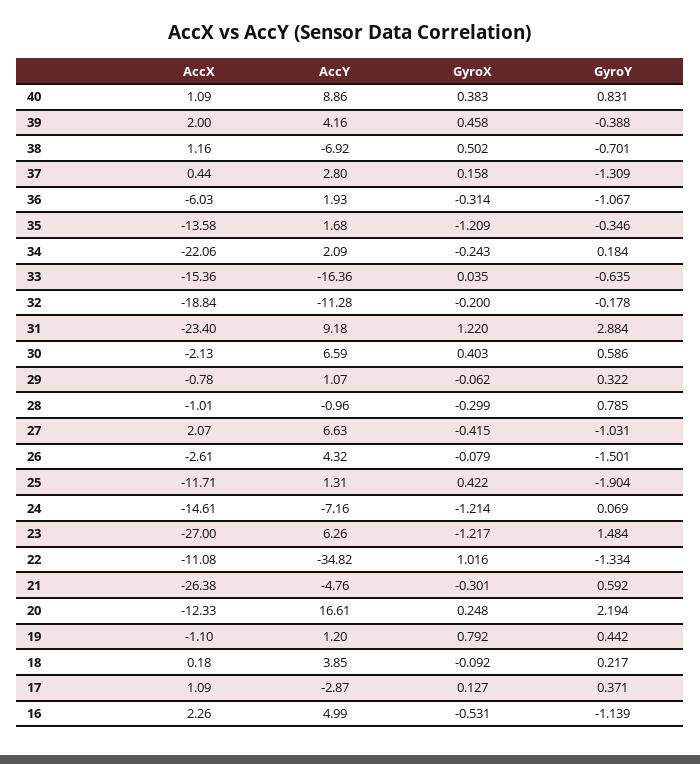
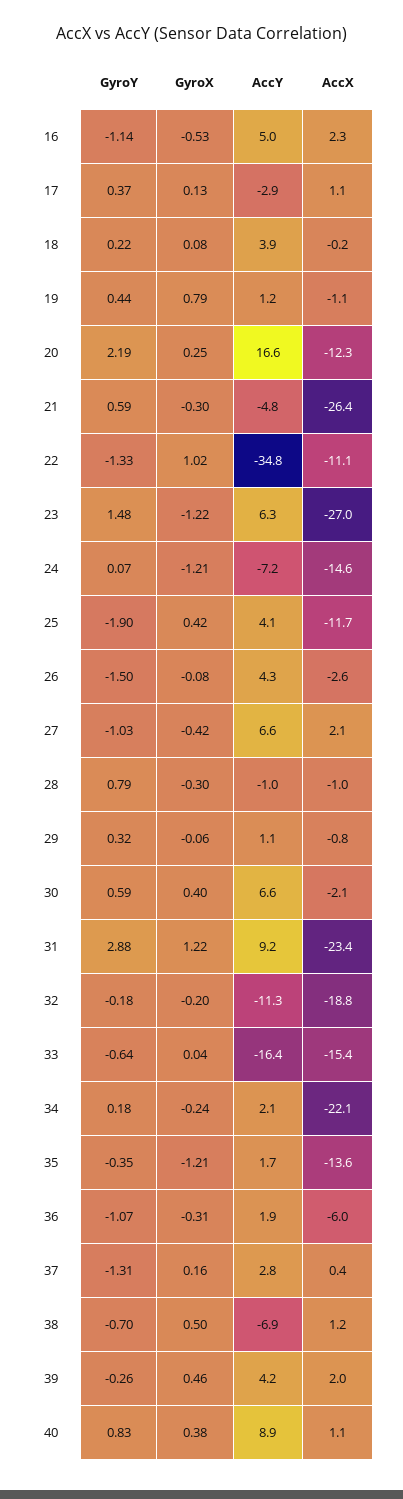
  {
    "AccX": {
      "40": 1.09,
      "39": 2,
      "38": 1.16,
      "37": 0.44,
      "36": -6.03,
      "35": -13.58,
      "34": -22.06,
      "33": -15.36,
      "32": -18.84,
      "31": -23.4,
      "30": -2.13,
      "29": -0.78,
      "28": -1.01,
      "27": 2.07,
      "26": -2.61,
      "25": -11.71,
      "24": -14.61,
      "23": -27,
      "22": -11.08,
      "21": -26.38,
      "20": -12.33,
      "19": -1.1,
-     "18": 0.18,
+     "18": -0.2,
      "17": 1.09,
      "16": 2.26
    },
    "AccY": {
      "40": 8.86,
      "39": 4.16,
      "38": -6.92,
      "37": 2.8,
      "36": 1.93,
      "35": 1.68,
      "34": 2.09,
      "33": -16.36,
      "32": -11.28,
      "31": 9.18,
      "30": 6.59,
      "29": 1.07,
      "28": -0.96,
      "27": 6.63,
      "26": 4.32,
-     "25": 1.31,
+     "25": 4.1,
      "24": -7.16,
      "23": 6.26,
      "22": -34.82,
      "21": -4.76,
      "20": 16.61,
      "19": 1.2,
      "18": 3.85,
      "17": -2.87,
      "16": 4.99
    },
    "GyroX": {
      "40": 0.383,
      "39": 0.458,
      "38": 0.502,
      "37": 0.158,
      "36": -0.314,
      "35": -1.209,
      "34": -0.243,
      "33": 0.035,
      "32": -0.2,
      "31": 1.22,
      "30": 0.403,
      "29": -0.062,
      "28": -0.299,
      "27": -0.415,
      "26": -0.079,
      "25": 0.422,
      "24": -1.214,
      "23": -1.217,
      "22": 1.016,
      "21": -0.301,
      "20": 0.248,
      "19": 0.792,
-     "18": -0.092,
+     "18": 0.08,
      "17": 0.127,
      "16": -0.531
    },
    "GyroY": {
      "40": 0.831,
-     "39": -0.388,
+     "39": -0.26,
      "38": -0.701,
      "37": -1.309,
      "36": -1.067,
      "35": -0.346,
      "34": 0.184,
      "33": -0.635,
      "32": -0.178,
      "31": 2.884,
      "30": 0.586,
      "29": 0.322,
      "28": 0.785,
      "27": -1.031,
      "26": -1.501,
      "25": -1.904,
      "24": 0.069,
      "23": 1.484,
      "22": -1.334,
      "21": 0.592,
      "20": 2.194,
      "19": 0.442,
      "18": 0.217,
      "17": 0.371,
      "16": -1.139
    }
  }

